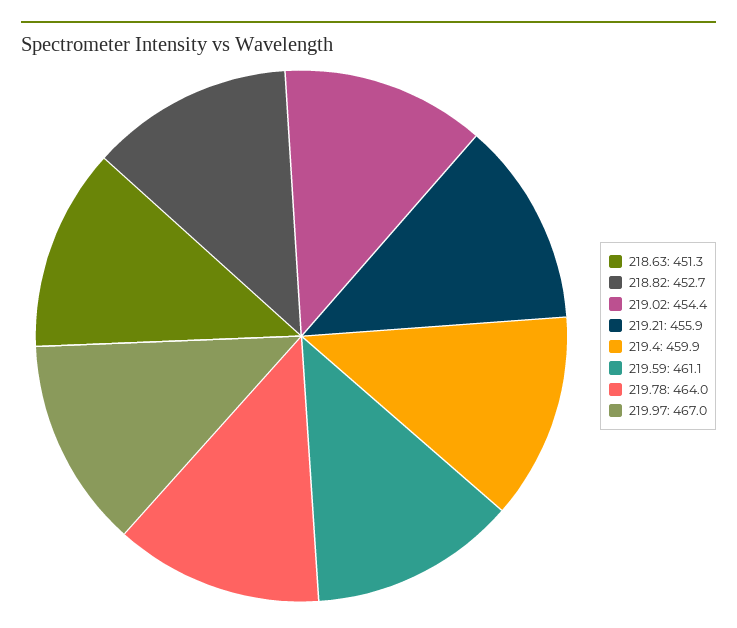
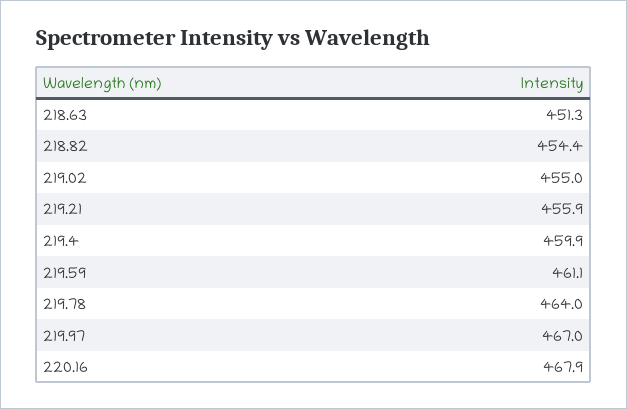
  {
    "218.63": 451.3,
-   "218.82": 452.7,
+   "218.82": 454.4,
-   "219.02": 454.4,
+   "219.02": 455,
    "219.21": 455.9,
    "219.4": 459.9,
    "219.59": 461.1,
    "219.78": 464,
-   "219.97": 467
+   "219.97": 467,
+   "220.16": 467.9
  }

